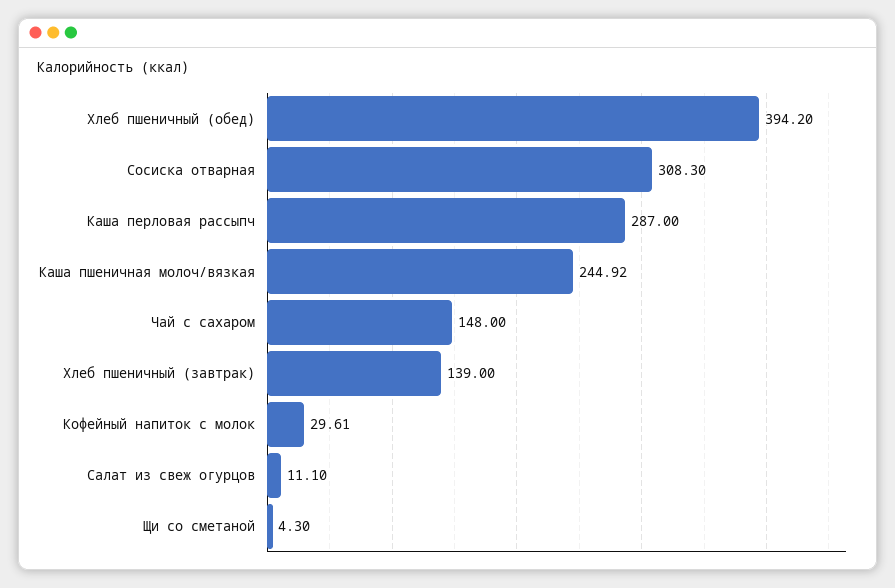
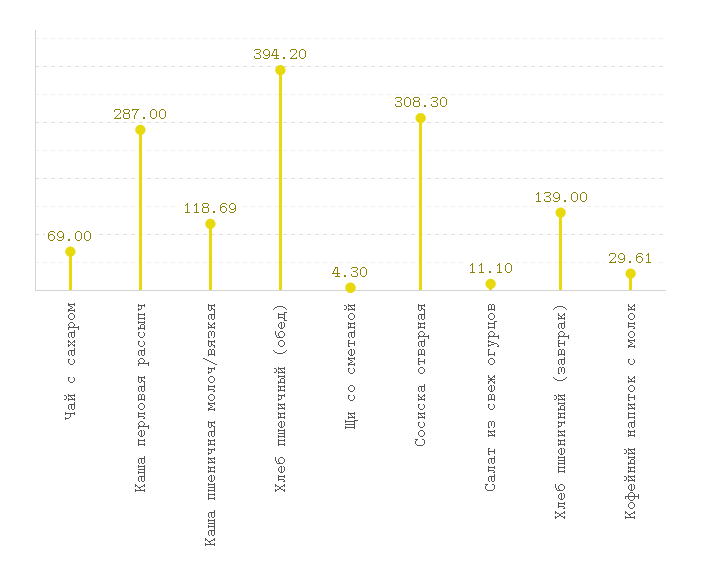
  {
    "Хлеб пшеничный (обед)": 394.2,
    "Сосиска отварная": 308.3,
    "Каша перловая рассыпч": 287,
-   "Каша пшеничная молоч/вязкая": 244.92,
+   "Каша пшеничная молоч/вязкая": 118.69,
-   "Чай с сахаром": 148,
+   "Чай с сахаром": 69,
    "Хлеб пшеничный (завтрак)": 139,
    "Кофейный напиток с молок": 29.61,
    "Салат из свеж огурцов": 11.1,
    "Щи со сметаной": 4.3
  }

